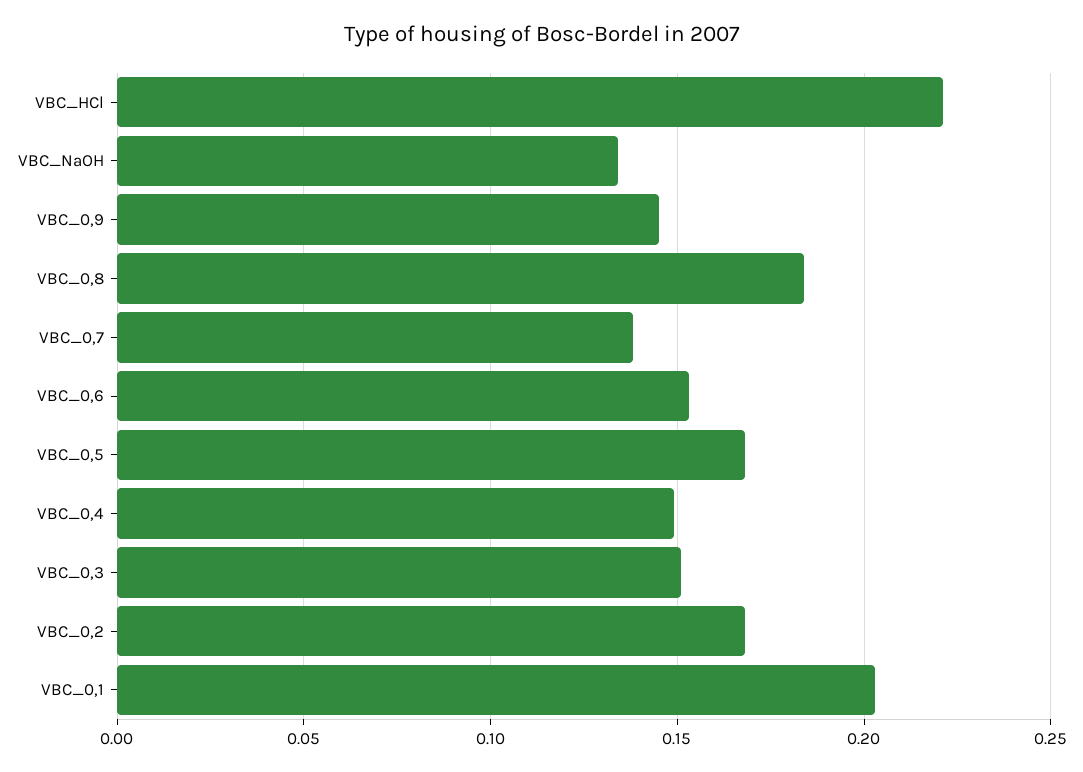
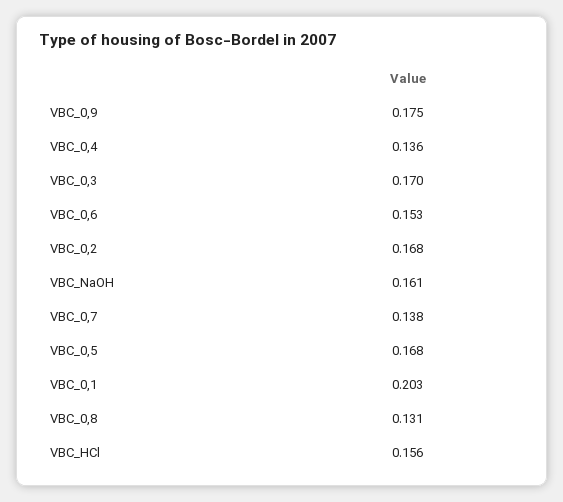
  {
-   "VBC_HCl": 0.22,
+   "VBC_HCl": 0.156,
-   "VBC_NaOH": 0.135,
+   "VBC_NaOH": 0.161,
-   "VBC_0,9": 0.145,
+   "VBC_0,9": 0.175,
-   "VBC_0,8": 0.185,
+   "VBC_0,8": 0.131,
    "VBC_0,7": 0.138,
    "VBC_0,6": 0.153,
    "VBC_0,5": 0.168,
-   "VBC_0,4": 0.15,
+   "VBC_0,4": 0.136,
-   "VBC_0,3": 0.15,
+   "VBC_0,3": 0.17,
    "VBC_0,2": 0.168,
    "VBC_0,1": 0.203
  }

